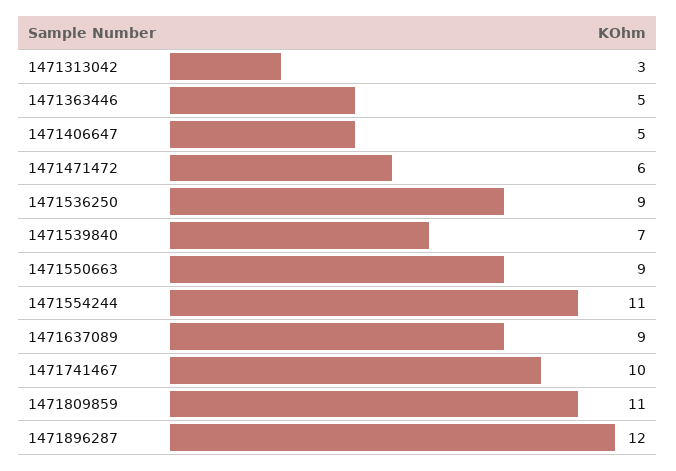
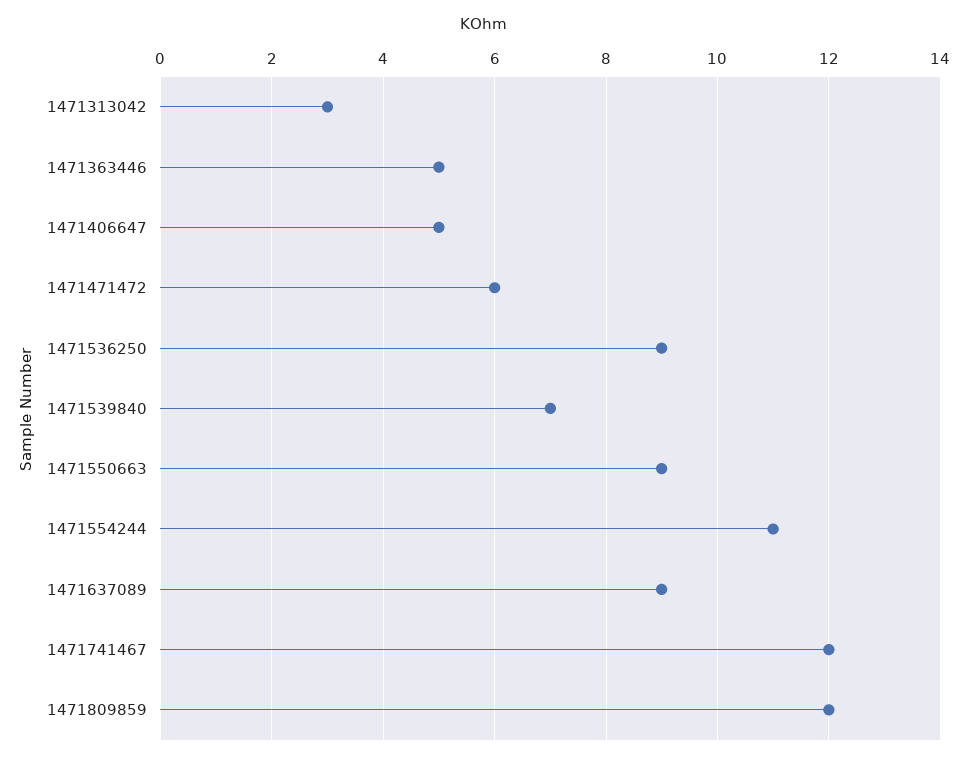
  {
    "1471313042": 3,
    "1471363446": 5,
    "1471406647": 5,
    "1471471472": 6,
    "1471536250": 9,
    "1471539840": 7,
    "1471550663": 9,
    "1471554244": 11,
    "1471637089": 9,
-   "1471741467": 10,
+   "1471741467": 12,
-   "1471809859": 11,
+   "1471809859": 12
-   "1471896287": 12
  }

